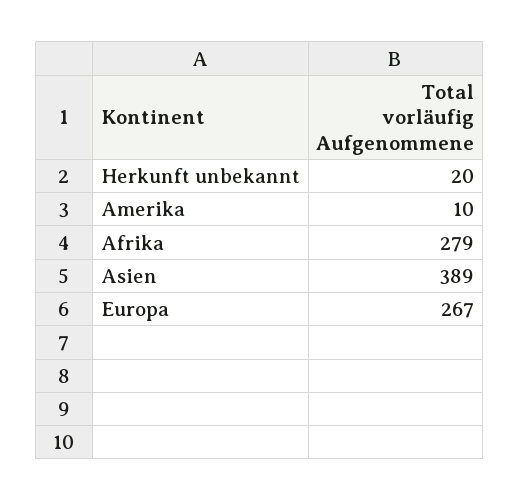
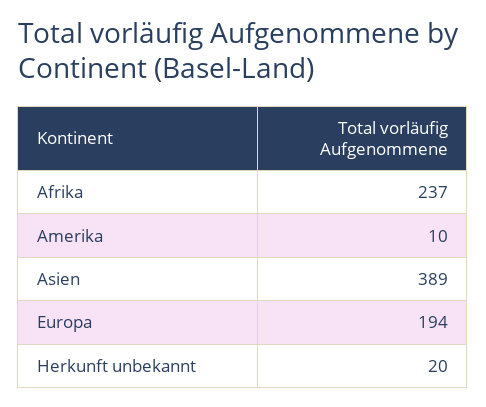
  {
    "Herkunft unbekannt": 20,
    "Amerika": 10,
-   "Afrika": 279,
+   "Afrika": 237,
    "Asien": 389,
-   "Europa": 267
+   "Europa": 194
  }

